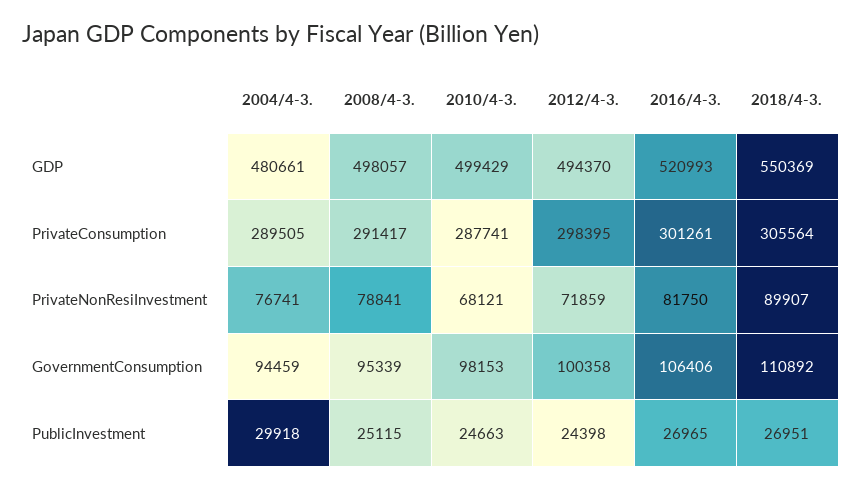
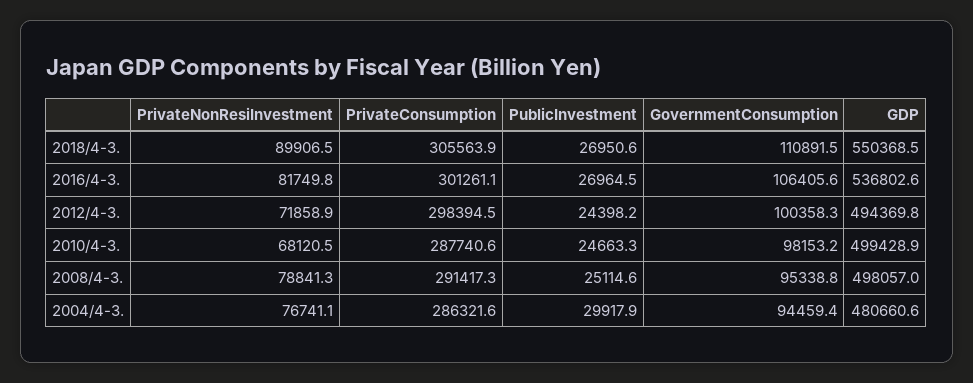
  {
    "2004/4-3.": {
      "GDP": 480660.6,
-     "PrivateConsumption": 289505,
+     "PrivateConsumption": 286321.6,
      "PrivateNonResiInvestment": 76741.1,
      "GovernmentConsumption": 94459.4,
      "PublicInvestment": 29917.9
    },
    "2008/4-3.": {
      "GDP": 498057,
      "PrivateConsumption": 291417.3,
      "PrivateNonResiInvestment": 78841.3,
      "GovernmentConsumption": 95338.8,
      "PublicInvestment": 25114.6
    },
    "2010/4-3.": {
      "GDP": 499428.9,
      "PrivateConsumption": 287740.6,
      "PrivateNonResiInvestment": 68120.5,
      "GovernmentConsumption": 98153.2,
      "PublicInvestment": 24663.3
    },
    "2012/4-3.": {
      "GDP": 494369.8,
      "PrivateConsumption": 298394.5,
      "PrivateNonResiInvestment": 71858.9,
      "GovernmentConsumption": 100358.3,
      "PublicInvestment": 24398.2
    },
    "2016/4-3.": {
-     "GDP": 520993,
+     "GDP": 536802.6,
      "PrivateConsumption": 301261.1,
      "PrivateNonResiInvestment": 81749.8,
      "GovernmentConsumption": 106405.6,
      "PublicInvestment": 26964.5
    },
    "2018/4-3.": {
      "GDP": 550368.5,
      "PrivateConsumption": 305563.9,
      "PrivateNonResiInvestment": 89906.5,
      "GovernmentConsumption": 110891.5,
      "PublicInvestment": 26950.6
    }
  }

